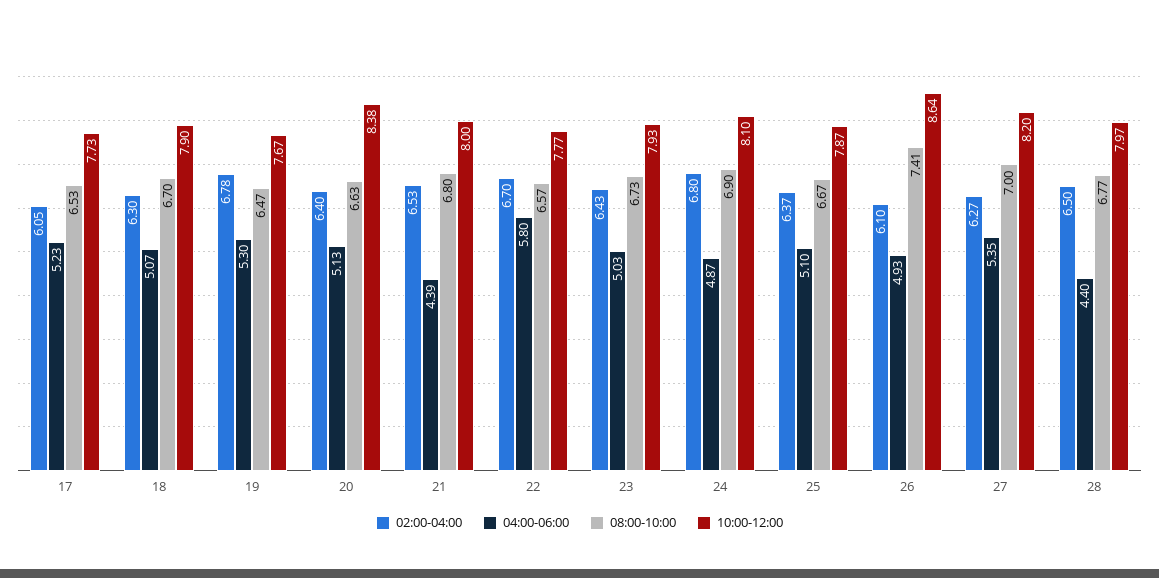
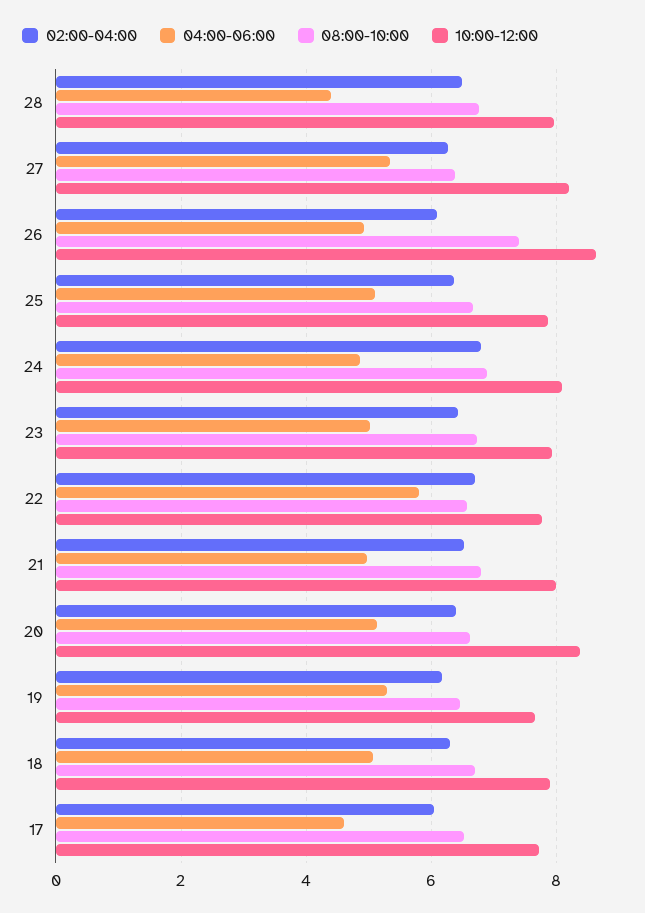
  {
    "02:00-04:00": {
      "17": 6.05,
      "18": 6.3,
-     "19": 6.78,
+     "19": 6.2,
      "20": 6.4,
      "21": 6.53,
      "22": 6.7,
      "23": 6.43,
      "24": 6.8,
      "25": 6.37,
      "26": 6.1,
      "27": 6.27,
      "28": 6.5
    },
    "04:00-06:00": {
-     "17": 5.23,
+     "17": 4.6,
      "18": 5.07,
      "19": 5.3,
      "20": 5.13,
-     "21": 4.39,
+     "21": 5,
      "22": 5.8,
      "23": 5.03,
      "24": 4.87,
      "25": 5.1,
      "26": 4.93,
      "27": 5.35,
      "28": 4.4
    },
    "08:00-10:00": {
      "17": 6.53,
      "18": 6.7,
      "19": 6.47,
      "20": 6.63,
      "21": 6.8,
      "22": 6.57,
      "23": 6.73,
      "24": 6.9,
      "25": 6.67,
      "26": 7.41,
-     "27": 7,
+     "27": 6.4,
      "28": 6.77
    },
    "10:00-12:00": {
      "17": 7.73,
      "18": 7.9,
      "19": 7.67,
      "20": 8.38,
      "21": 8,
      "22": 7.77,
      "23": 7.93,
      "24": 8.1,
      "25": 7.87,
      "26": 8.64,
      "27": 8.2,
      "28": 7.97
    }
  }

